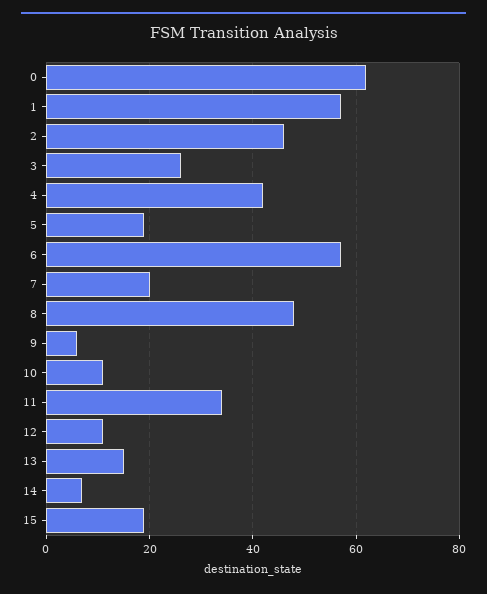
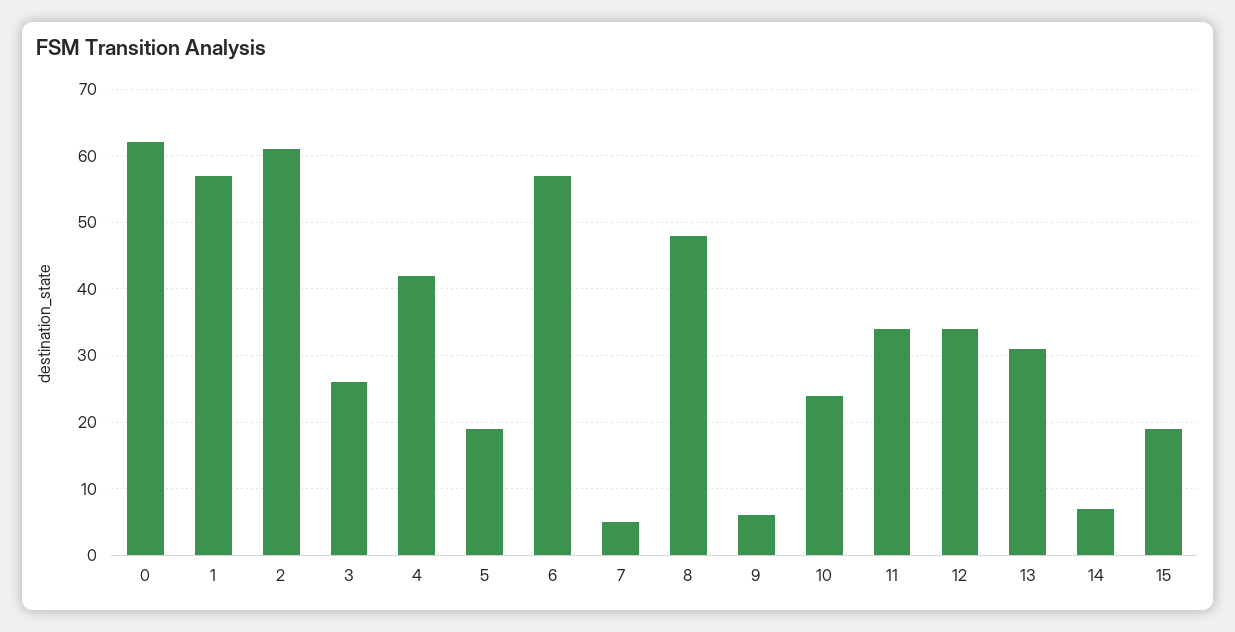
  {
    "0": 62,
    "1": 57,
-   "2": 45,
+   "2": 61,
    "3": 26,
    "4": 42,
    "5": 19,
    "6": 57,
-   "7": 20,
+   "7": 5,
    "8": 48,
    "9": 6,
-   "10": 10,
+   "10": 24,
    "11": 34,
-   "12": 10,
+   "12": 34,
-   "13": 15,
+   "13": 31,
    "14": 7,
    "15": 19
  }

